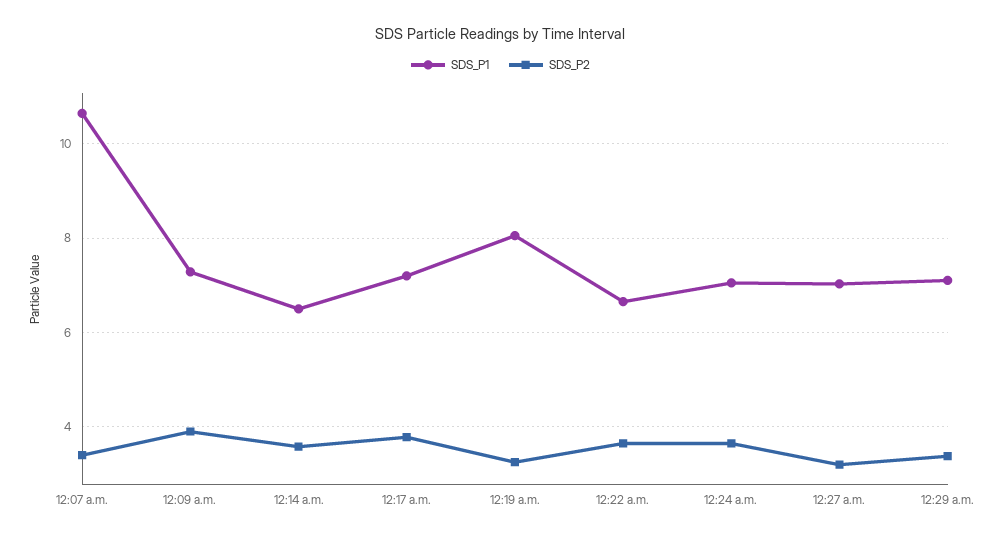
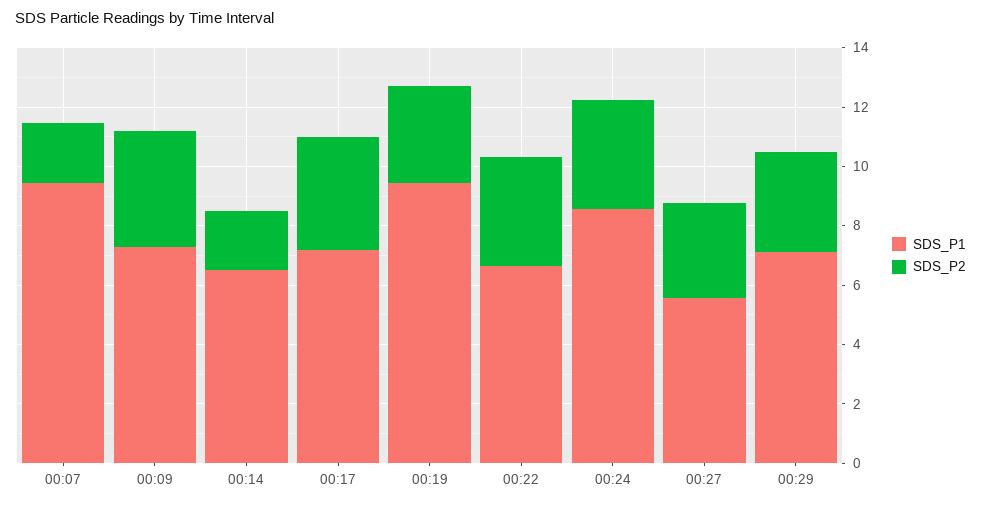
  {
    "SDS_P1": {
-     "12:07 a.m.": 10.6,
+     "12:07 a.m.": 9.5,
      "12:09 a.m.": 7.2,
      "12:14 a.m.": 6.6,
      "12:17 a.m.": 7.2,
-     "12:19 a.m.": 8,
+     "12:19 a.m.": 9.5,
      "12:22 a.m.": 6.6,
-     "12:24 a.m.": 7,
+     "12:24 a.m.": 8.5,
-     "12:27 a.m.": 7,
+     "12:27 a.m.": 5.5,
      "12:29 a.m.": 7.2
    },
    "SDS_P2": {
-     "12:07 a.m.": 3.4,
+     "12:07 a.m.": 2,
      "12:09 a.m.": 4,
-     "12:14 a.m.": 3.6,
+     "12:14 a.m.": 2,
      "12:17 a.m.": 3.8,
      "12:19 a.m.": 3.2,
      "12:22 a.m.": 3.6,
      "12:24 a.m.": 3.6,
      "12:27 a.m.": 3.2,
      "12:29 a.m.": 3.4
    }
  }

